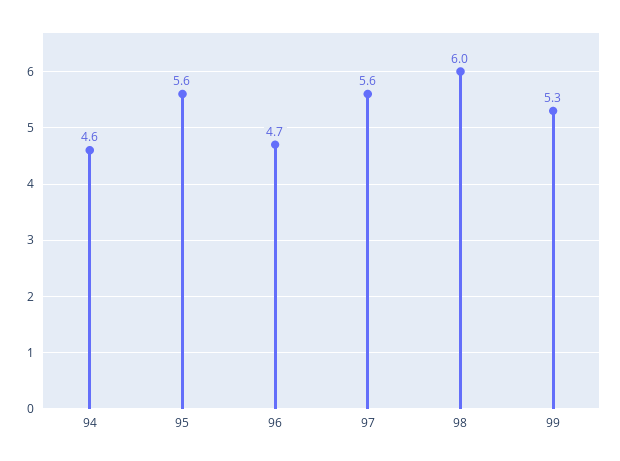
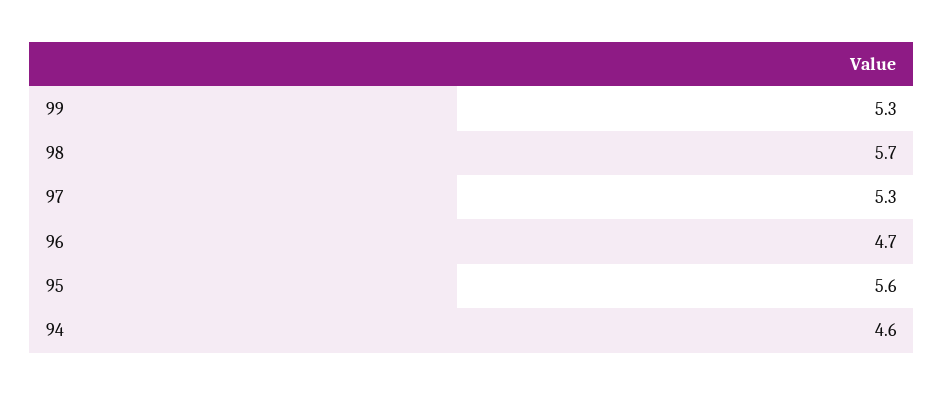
  {
    "94": 4.6,
    "95": 5.6,
    "96": 4.7,
-   "97": 5.6,
+   "97": 5.3,
-   "98": 6,
+   "98": 5.7,
    "99": 5.3
  }

